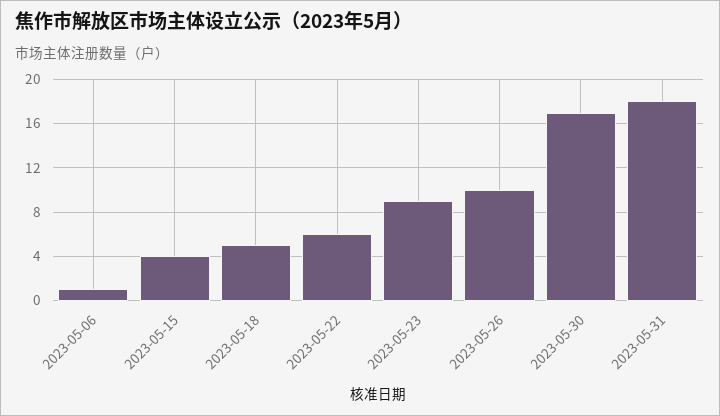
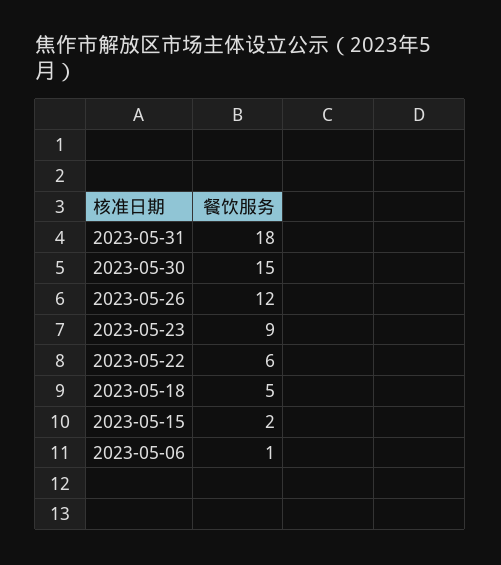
  {
    "2023-05-06": 1,
-   "2023-05-15": 4,
+   "2023-05-15": 2,
    "2023-05-18": 5,
    "2023-05-22": 6,
    "2023-05-23": 9,
-   "2023-05-26": 10,
+   "2023-05-26": 12,
-   "2023-05-30": 17,
+   "2023-05-30": 15,
    "2023-05-31": 18
  }

